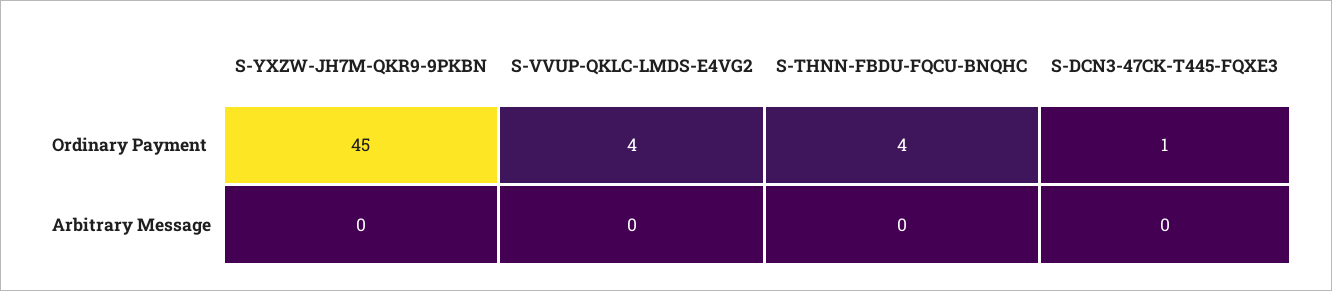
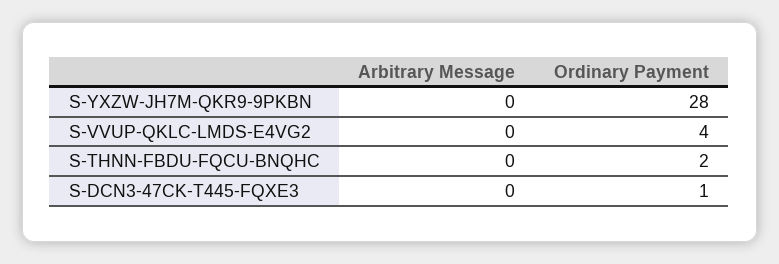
  {
    "S-YXZW-JH7M-QKR9-9PKBN": {
-     "Ordinary Payment": 45,
+     "Ordinary Payment": 28,
      "Arbitrary Message": 0
    },
    "S-VVUP-QKLC-LMDS-E4VG2": {
      "Ordinary Payment": 4,
      "Arbitrary Message": 0
    },
    "S-THNN-FBDU-FQCU-BNQHC": {
-     "Ordinary Payment": 4,
+     "Ordinary Payment": 2,
      "Arbitrary Message": 0
    },
    "S-DCN3-47CK-T445-FQXE3": {
      "Ordinary Payment": 1,
      "Arbitrary Message": 0
    }
  }

